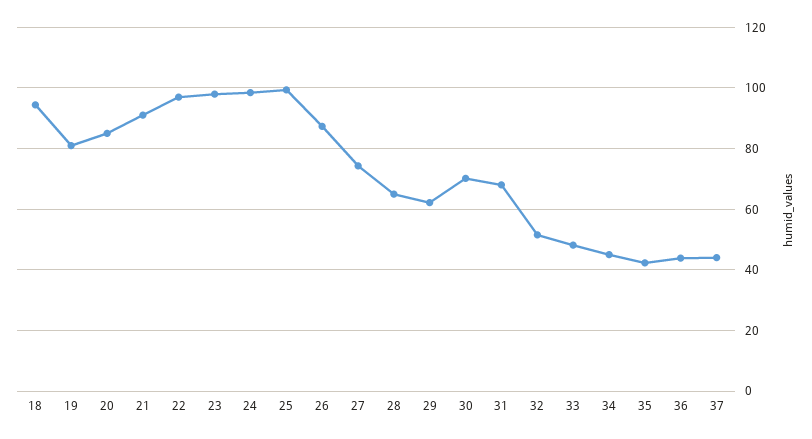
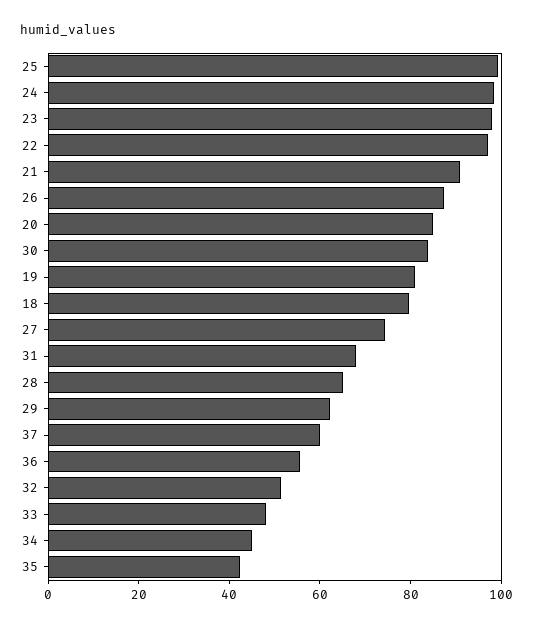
  {
-   "18": 94,
+   "18": 80,
    "19": 82,
    "20": 86,
    "21": 92,
    "22": 98,
    "23": 98,
    "24": 98,
    "25": 100,
    "26": 88,
    "27": 74,
    "28": 66,
    "29": 62,
-   "30": 70,
+   "30": 85,
    "31": 68,
    "32": 52,
    "33": 48,
    "34": 46,
    "35": 42,
-   "36": 44,
+   "36": 55,
-   "37": 44
+   "37": 60
  }

